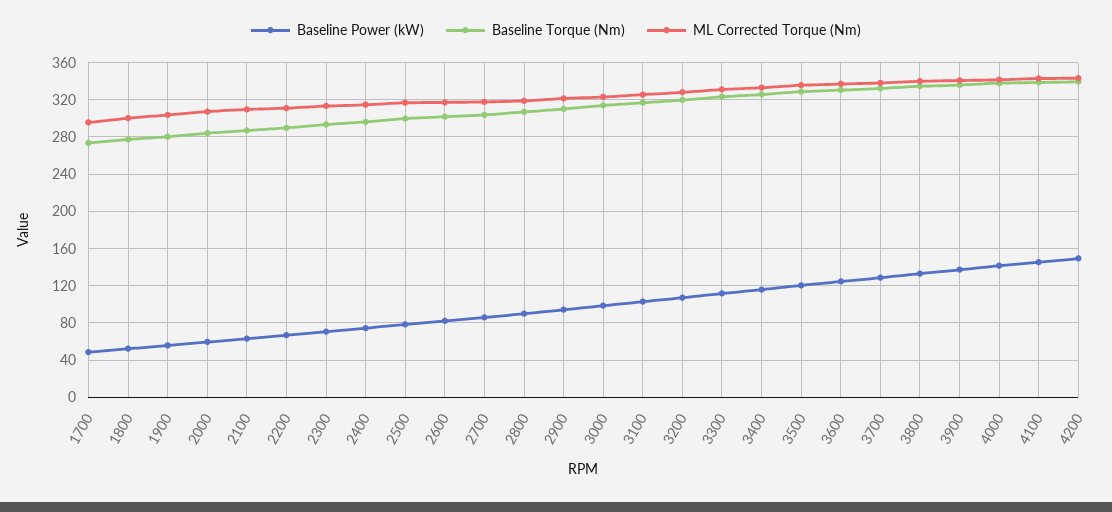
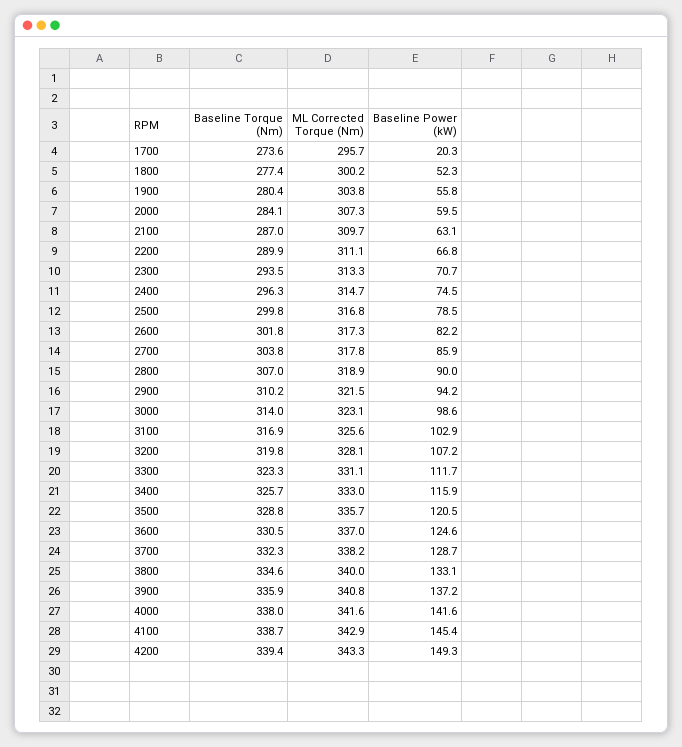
  {
    "Baseline Power (kW)": {
-     "1700": 50,
+     "1700": 20.3,
      "1800": 52.3,
      "1900": 55.8,
      "2000": 59.5,
      "2100": 63.1,
      "2200": 66.8,
      "2300": 70.7,
      "2400": 74.5,
      "2500": 78.5,
      "2600": 82.2,
      "2700": 85.9,
      "2800": 90,
      "2900": 94.2,
      "3000": 98.6,
      "3100": 102.9,
      "3200": 107.2,
      "3300": 111.7,
      "3400": 115.9,
      "3500": 120.5,
      "3600": 124.6,
      "3700": 128.7,
      "3800": 133.1,
      "3900": 137.2,
      "4000": 141.6,
      "4100": 145.4,
      "4200": 149.3
    },
    "Baseline Torque (Nm)": {
      "1700": 273.6,
      "1800": 277.4,
      "1900": 280.4,
      "2000": 284.1,
      "2100": 287,
      "2200": 289.9,
      "2300": 293.5,
      "2400": 296.3,
      "2500": 299.8,
      "2600": 301.8,
      "2700": 303.8,
      "2800": 307,
      "2900": 310.2,
      "3000": 314,
      "3100": 316.9,
      "3200": 319.8,
      "3300": 323.3,
      "3400": 325.7,
      "3500": 328.8,
      "3600": 330.5,
      "3700": 332.3,
      "3800": 334.6,
      "3900": 335.9,
      "4000": 338,
      "4100": 338.7,
      "4200": 339.4
    },
    "ML Corrected Torque (Nm)": {
      "1700": 295.7,
      "1800": 300.2,
      "1900": 303.8,
      "2000": 307.3,
      "2100": 309.7,
      "2200": 311.1,
      "2300": 313.3,
      "2400": 314.7,
      "2500": 316.8,
      "2600": 317.3,
      "2700": 317.8,
      "2800": 318.9,
      "2900": 321.5,
      "3000": 323.1,
      "3100": 325.6,
      "3200": 328.1,
      "3300": 331.1,
      "3400": 333,
      "3500": 335.7,
      "3600": 337,
      "3700": 338.2,
      "3800": 340,
      "3900": 340.8,
      "4000": 341.6,
      "4100": 342.9,
      "4200": 343.3
    }
  }

